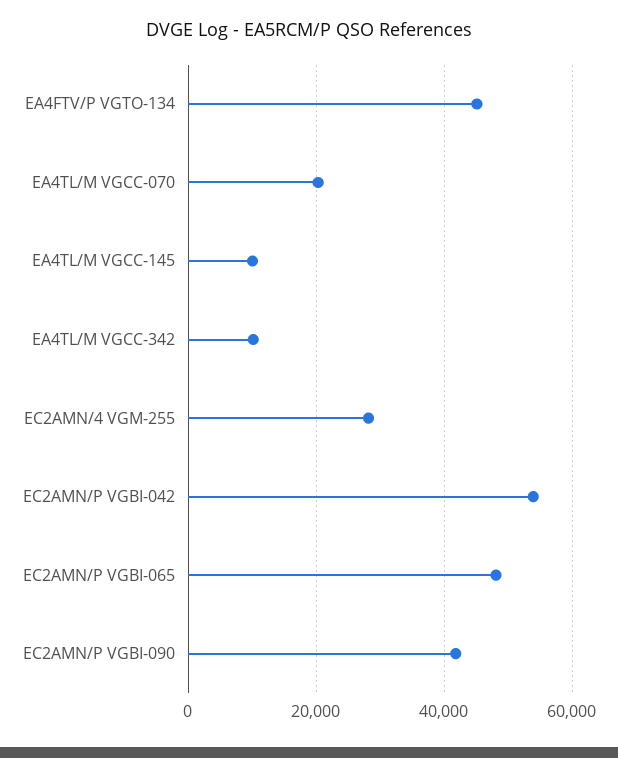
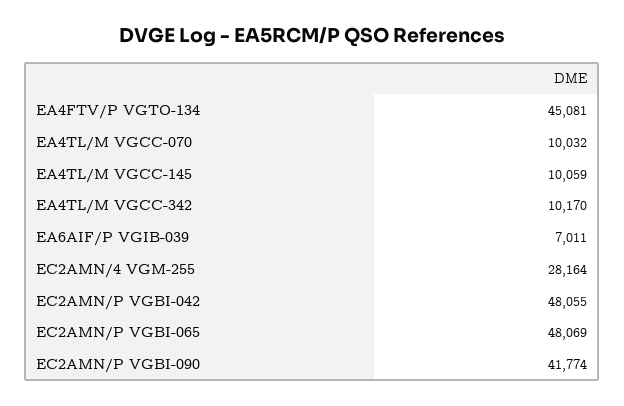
  {
    "EA4FTV/P VGTO-134": 45081,
-   "EA4TL/M VGCC-070": 20000,
+   "EA4TL/M VGCC-070": 10032,
    "EA4TL/M VGCC-145": 10059,
    "EA4TL/M VGCC-342": 10170,
    "EC2AMN/4 VGM-255": 28164,
-   "EC2AMN/P VGBI-042": 54000,
+   "EC2AMN/P VGBI-042": 48055,
    "EC2AMN/P VGBI-065": 48069,
-   "EC2AMN/P VGBI-090": 41774
+   "EC2AMN/P VGBI-090": 41774,
+   "EA6AIF/P VGIB-039": 7011
  }

